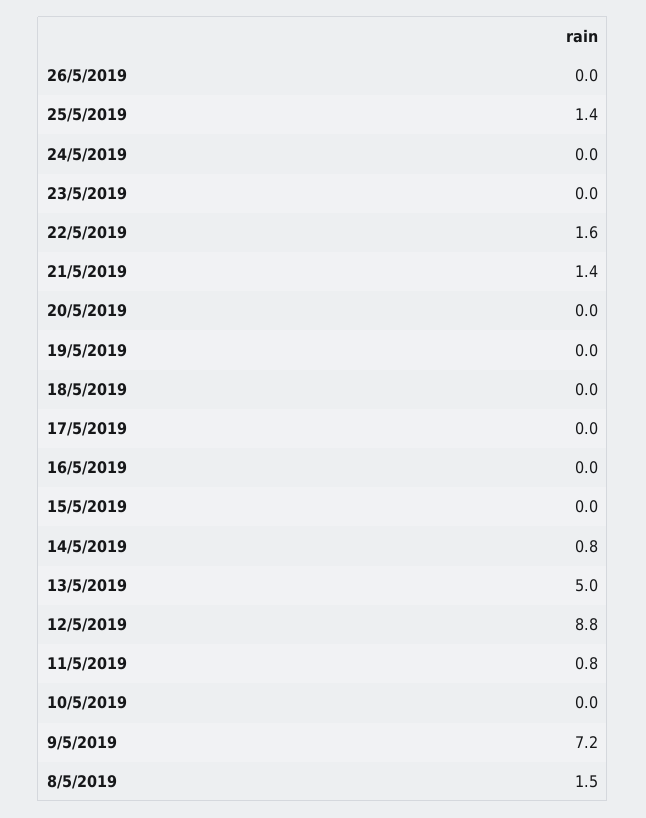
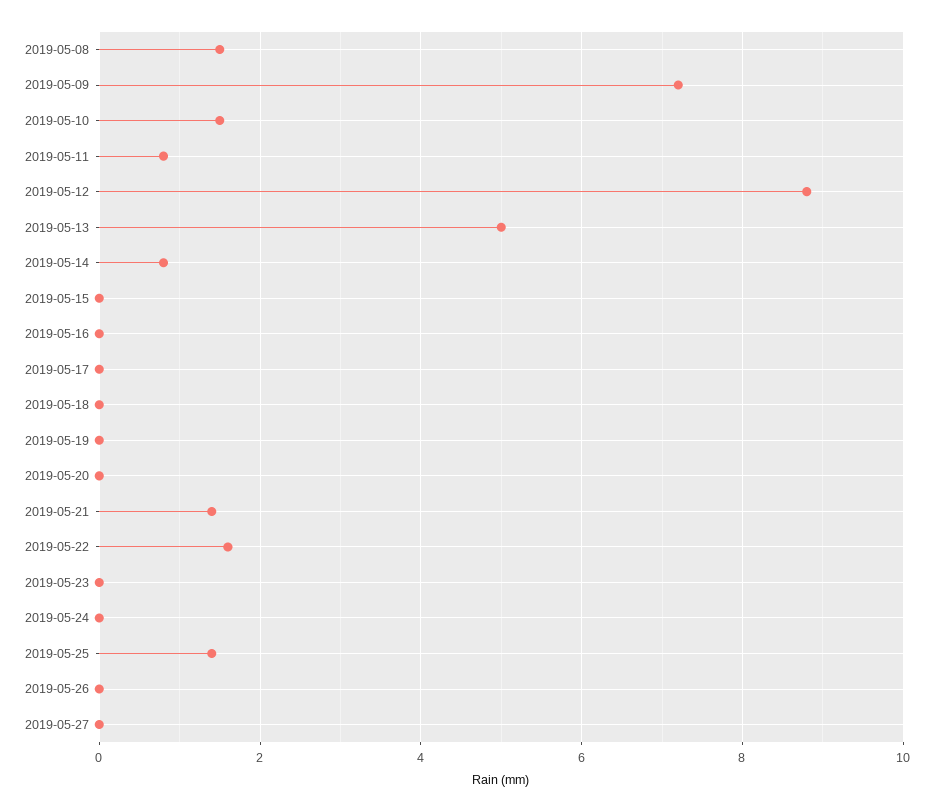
  {
    "26/5/2019": 0,
    "25/5/2019": 1.4,
    "24/5/2019": 0,
    "23/5/2019": 0,
    "22/5/2019": 1.6,
    "21/5/2019": 1.4,
    "20/5/2019": 0,
    "19/5/2019": 0,
    "18/5/2019": 0,
    "17/5/2019": 0,
    "16/5/2019": 0,
    "15/5/2019": 0,
    "14/5/2019": 0.8,
    "13/5/2019": 5,
    "12/5/2019": 8.8,
    "11/5/2019": 0.8,
-   "10/5/2019": 0,
+   "10/5/2019": 1.5,
    "9/5/2019": 7.2,
-   "8/5/2019": 1.5
+   "8/5/2019": 1.5,
+   "2019-05-27": 0
  }

